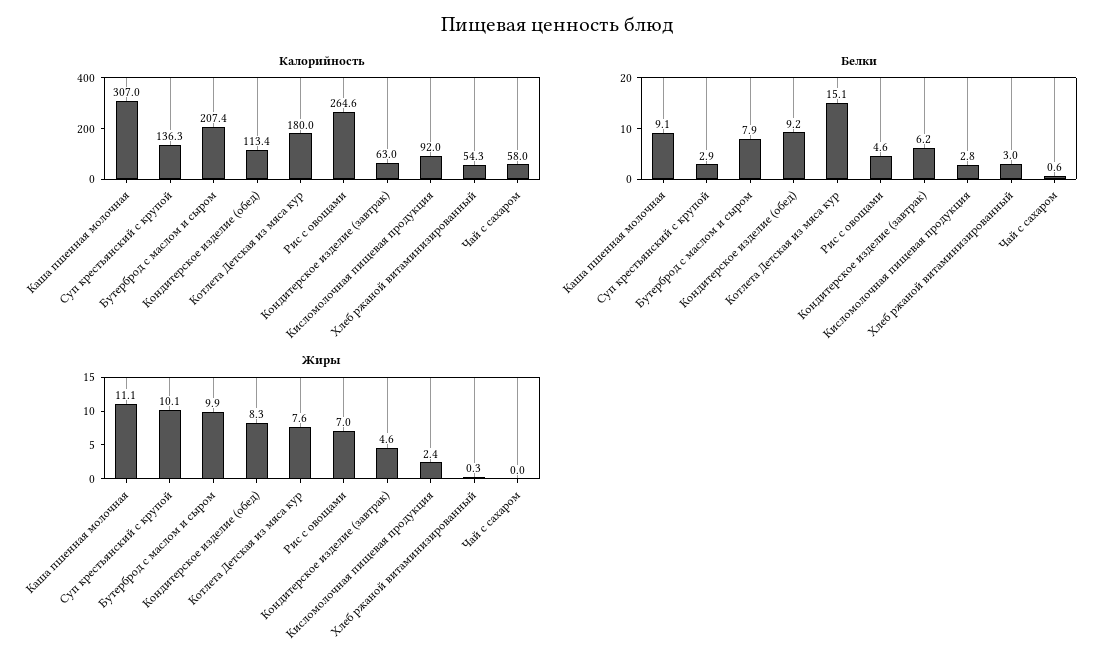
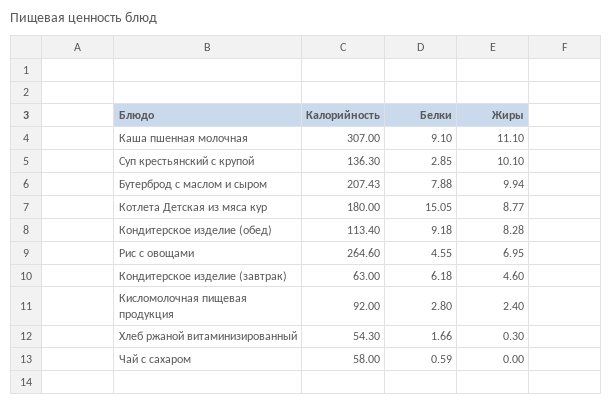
  {
    "Калорийность": {
      "Каша пшенная молочная": 307,
      "Суп крестьянский с крупой": 136.3,
      "Бутерброд с маслом и сыром": 207.43,
      "Кондитерское изделие (обед)": 113.4,
      "Котлета Детская из мяса кур": 180,
      "Рис с овощами": 264.6,
      "Кондитерское изделие (завтрак)": 63,
      "Кисломолочная пищевая продукция": 92,
      "Хлеб ржаной витаминизированный": 54.3,
      "Чай с сахаром": 58
    },
    "Белки": {
      "Каша пшенная молочная": 9.1,
      "Суп крестьянский с крупой": 2.85,
      "Бутерброд с маслом и сыром": 7.88,
      "Кондитерское изделие (обед)": 9.18,
      "Котлета Детская из мяса кур": 15.05,
      "Рис с овощами": 4.55,
      "Кондитерское изделие (завтрак)": 6.18,
      "Кисломолочная пищевая продукция": 2.8,
-     "Хлеб ржаной витаминизированный": 3,
+     "Хлеб ржаной витаминизированный": 1.66,
      "Чай с сахаром": 0.59
    },
    "Жиры": {
      "Каша пшенная молочная": 11.1,
      "Суп крестьянский с крупой": 10.1,
      "Бутерброд с маслом и сыром": 9.94,
      "Кондитерское изделие (обед)": 8.28,
-     "Котлета Детская из мяса кур": 7.6,
+     "Котлета Детская из мяса кур": 8.77,
      "Рис с овощами": 6.95,
      "Кондитерское изделие (завтрак)": 4.6,
      "Кисломолочная пищевая продукция": 2.4,
      "Хлеб ржаной витаминизированный": 0.3,
      "Чай с сахаром": 0
    }
  }

